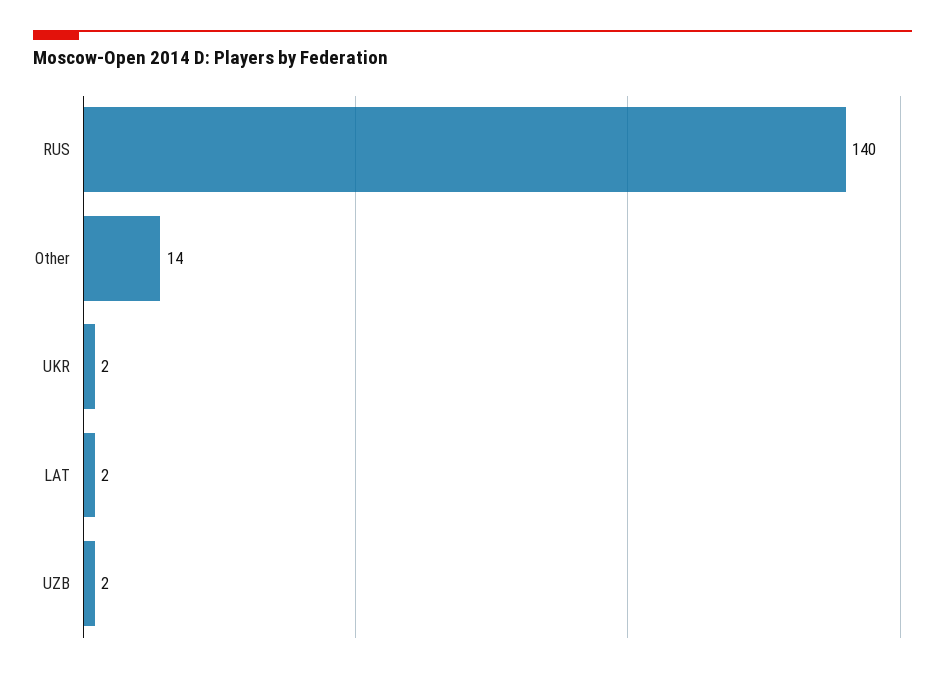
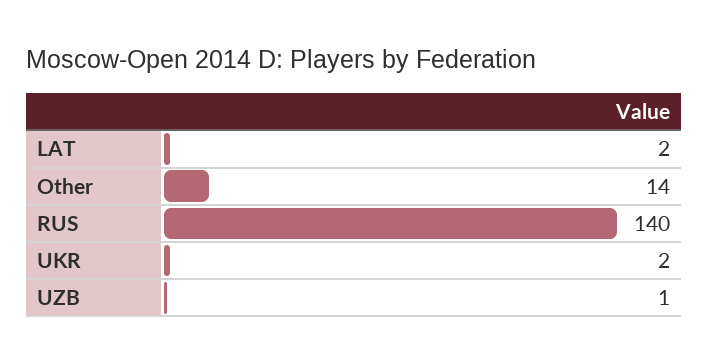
  {
    "RUS": 140,
    "Other": 14,
    "UKR": 2,
    "LAT": 2,
-   "UZB": 2
+   "UZB": 1
  }

